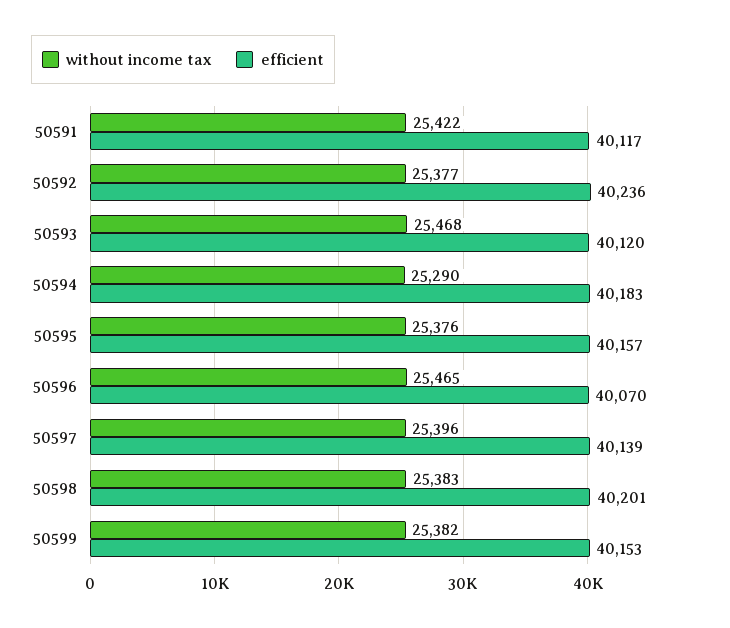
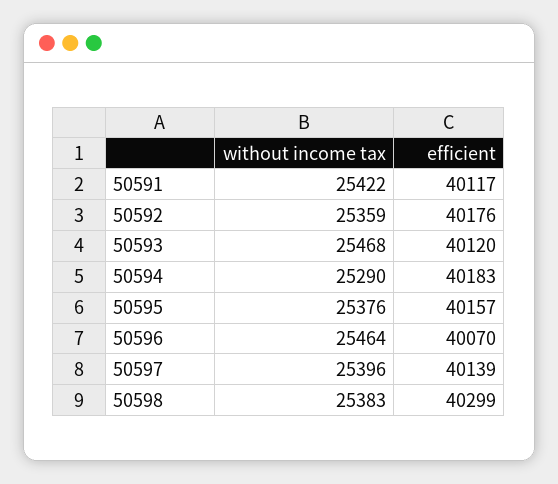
  {
    "without income tax": {
      "50591": 25422,
-     "50592": 25377,
+     "50592": 25359,
      "50593": 25468,
      "50594": 25290,
      "50595": 25376,
-     "50596": 25465,
+     "50596": 25464,
      "50597": 25396,
-     "50598": 25383,
+     "50598": 25383
-     "50599": 25382
    },
    "efficient": {
      "50591": 40117,
-     "50592": 40236,
+     "50592": 40176,
      "50593": 40120,
      "50594": 40183,
      "50595": 40157,
      "50596": 40070,
      "50597": 40139,
-     "50598": 40201,
+     "50598": 40299
-     "50599": 40153
    }
  }

